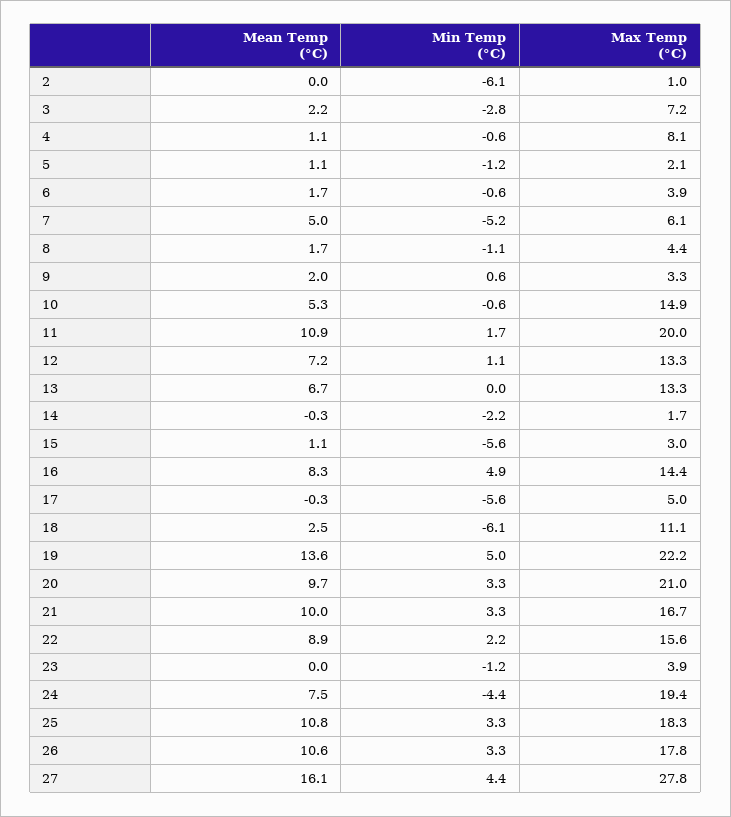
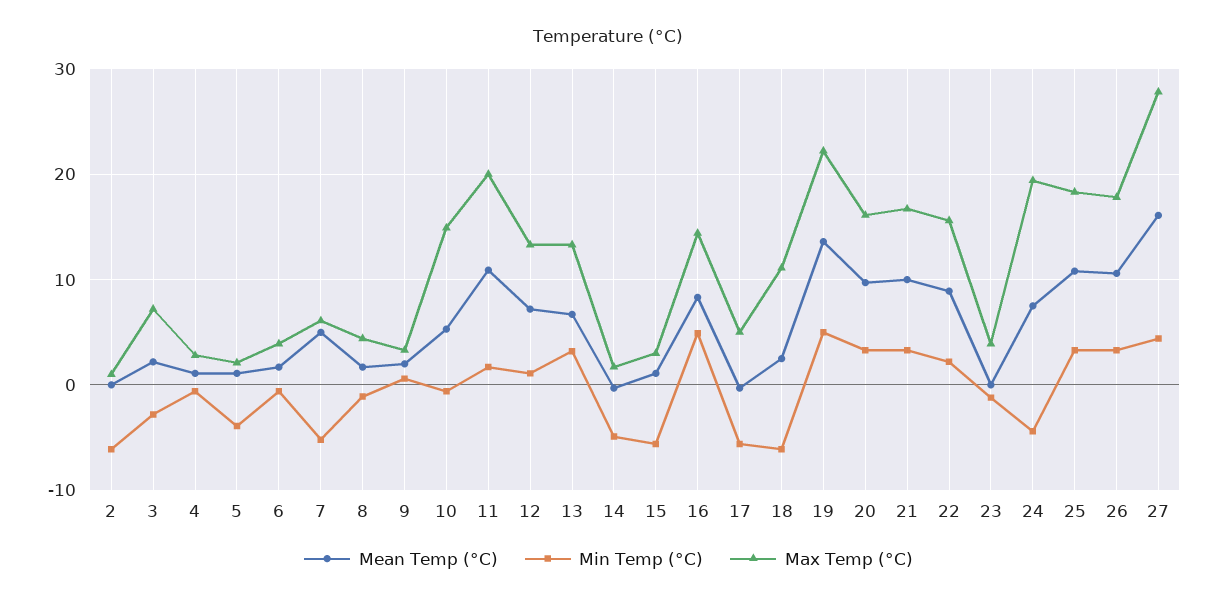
  {
    "Mean Temp (°C)": {
      "2": 0,
      "3": 2.2,
      "4": 1.1,
      "5": 1.1,
      "6": 1.7,
      "7": 5,
      "8": 1.7,
      "9": 2,
      "10": 5.3,
      "11": 10.9,
      "12": 7.2,
      "13": 6.7,
      "14": -0.3,
      "15": 1.1,
      "16": 8.3,
      "17": -0.3,
      "18": 2.5,
      "19": 13.6,
      "20": 9.7,
      "21": 10,
      "22": 8.9,
      "23": 0,
      "24": 7.5,
      "25": 10.8,
      "26": 10.6,
      "27": 16.1
    },
    "Min Temp (°C)": {
      "2": -6.1,
      "3": -2.8,
      "4": -0.6,
-     "5": -1.2,
+     "5": -4,
      "6": -0.6,
      "7": -5.2,
      "8": -1.1,
      "9": 0.6,
      "10": -0.6,
      "11": 1.7,
      "12": 1.1,
-     "13": 0,
+     "13": 3,
-     "14": -2.2,
+     "14": -5,
      "15": -5.6,
      "16": 4.9,
      "17": -5.6,
      "18": -6.1,
      "19": 5,
      "20": 3.3,
      "21": 3.3,
      "22": 2.2,
      "23": -1.2,
      "24": -4.4,
      "25": 3.3,
      "26": 3.3,
      "27": 4.4
    },
    "Max Temp (°C)": {
      "2": 1,
      "3": 7.2,
-     "4": 8.1,
+     "4": 3,
      "5": 2.1,
      "6": 3.9,
      "7": 6.1,
      "8": 4.4,
      "9": 3.3,
      "10": 14.9,
      "11": 20,
      "12": 13.3,
      "13": 13.3,
      "14": 1.7,
      "15": 3,
      "16": 14.4,
      "17": 5,
      "18": 11.1,
      "19": 22.2,
-     "20": 21,
+     "20": 16,
      "21": 16.7,
      "22": 15.6,
      "23": 3.9,
      "24": 19.4,
      "25": 18.3,
      "26": 17.8,
      "27": 27.8
    }
  }

